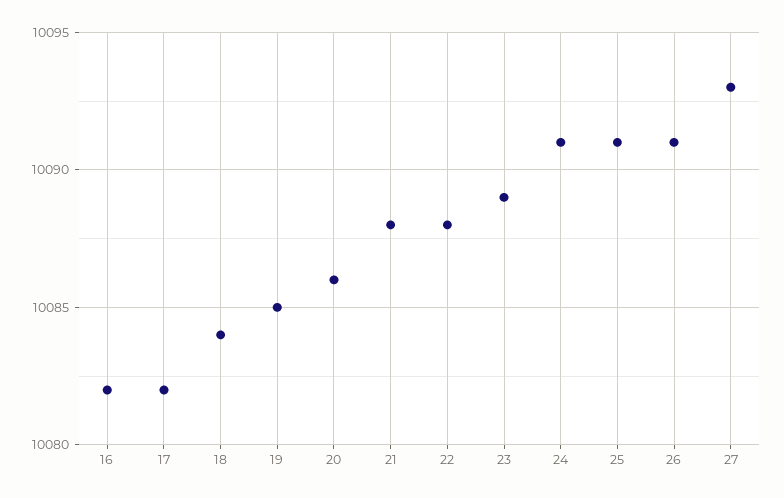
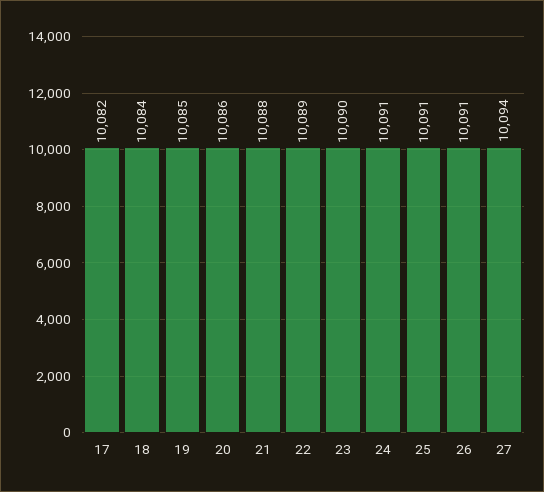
  {
-   "16": 10082,
    "17": 10082,
    "18": 10084,
    "19": 10085,
    "20": 10086,
    "21": 10088,
-   "22": 10088,
+   "22": 10089,
-   "23": 10089,
+   "23": 10090,
    "24": 10091,
    "25": 10091,
    "26": 10091,
-   "27": 10093
+   "27": 10094
  }

